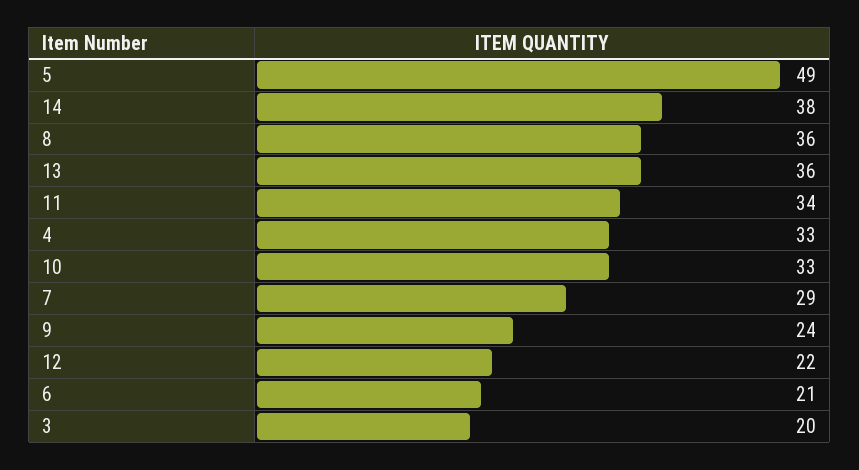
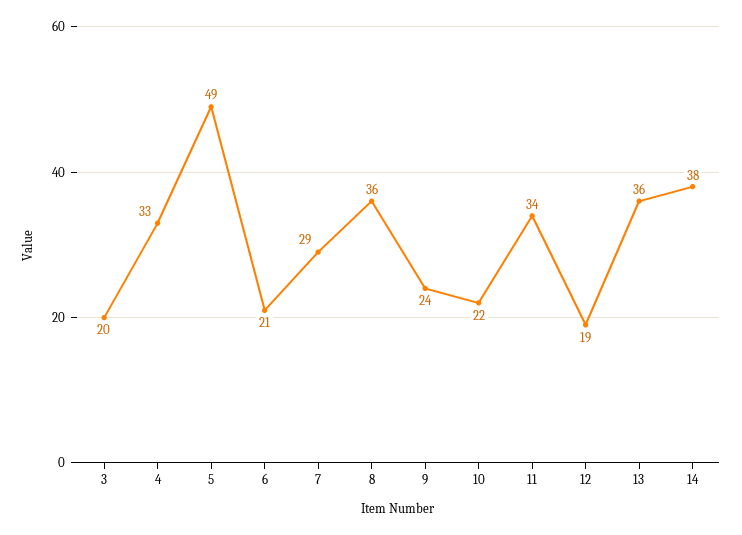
  {
    "5": 49,
    "14": 38,
    "8": 36,
    "13": 36,
    "11": 34,
    "4": 33,
-   "10": 33,
+   "10": 22,
    "7": 29,
    "9": 24,
-   "12": 22,
+   "12": 19,
    "6": 21,
    "3": 20
  }

